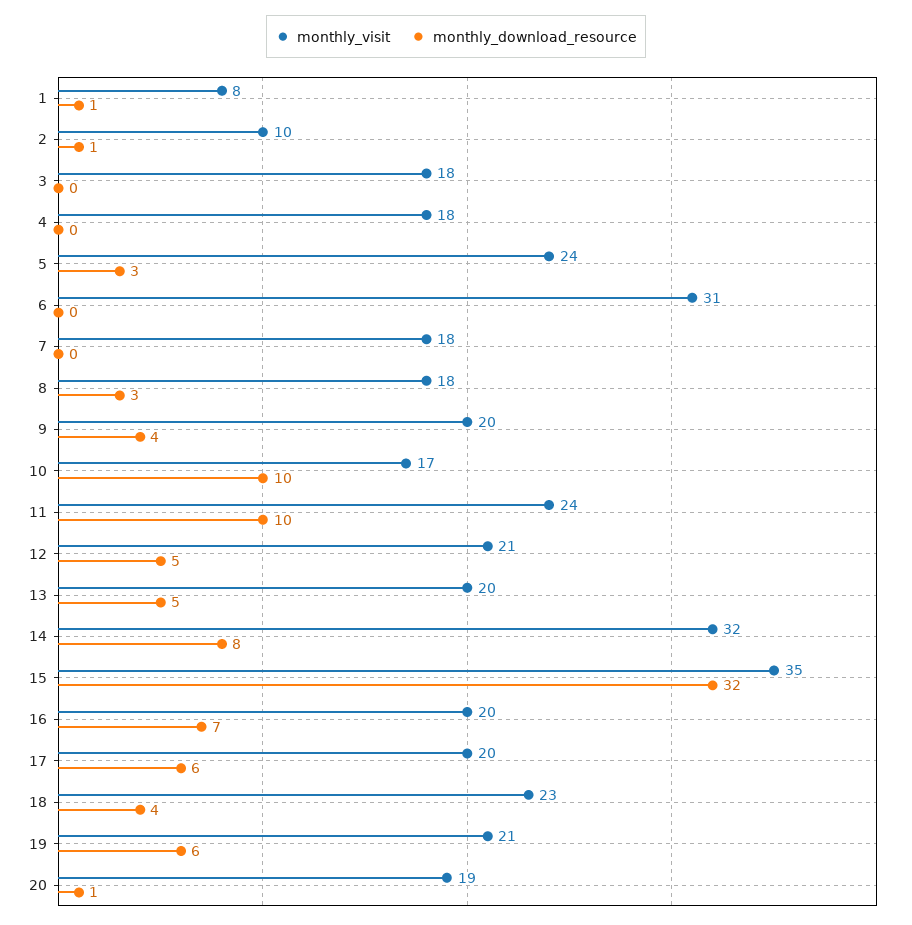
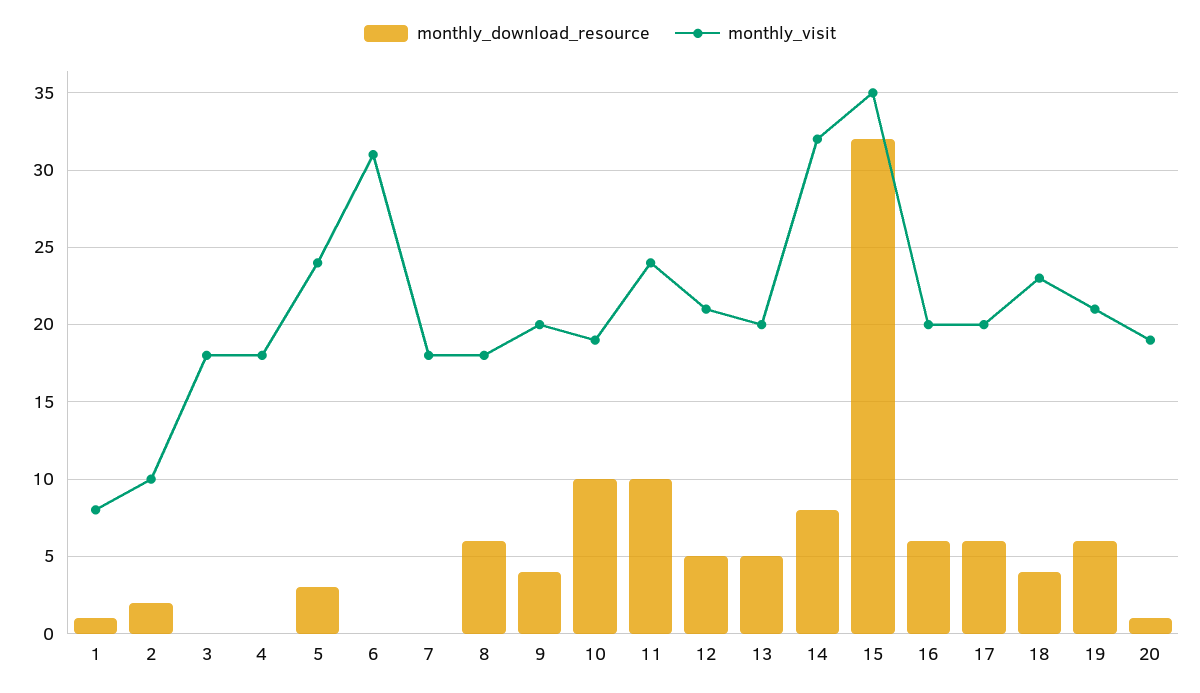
  {
    "monthly_visit": {
      "1": 8,
      "2": 10,
      "3": 18,
      "4": 18,
      "5": 24,
      "6": 31,
      "7": 18,
      "8": 18,
      "9": 20,
-     "10": 17,
+     "10": 19,
      "11": 24,
      "12": 21,
      "13": 20,
      "14": 32,
      "15": 35,
      "16": 20,
      "17": 20,
      "18": 23,
      "19": 21,
      "20": 19
    },
    "monthly_download_resource": {
      "1": 1,
-     "2": 1,
+     "2": 2,
      "3": 0,
      "4": 0,
      "5": 3,
      "6": 0,
      "7": 0,
-     "8": 3,
+     "8": 6,
      "9": 4,
      "10": 10,
      "11": 10,
      "12": 5,
      "13": 5,
      "14": 8,
      "15": 32,
-     "16": 7,
+     "16": 6,
      "17": 6,
      "18": 4,
      "19": 6,
      "20": 1
    }
  }

